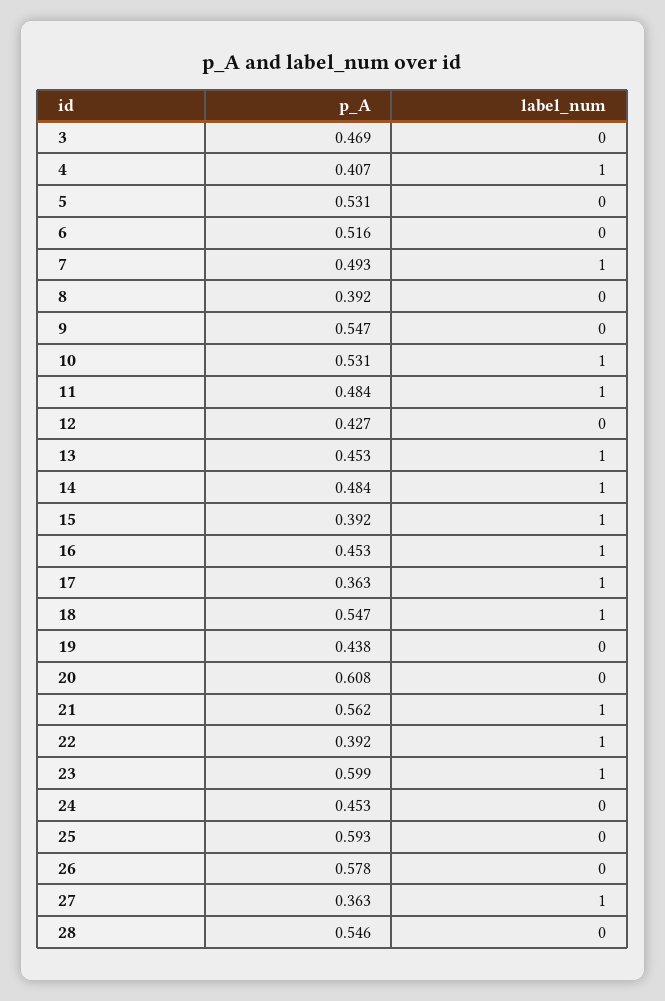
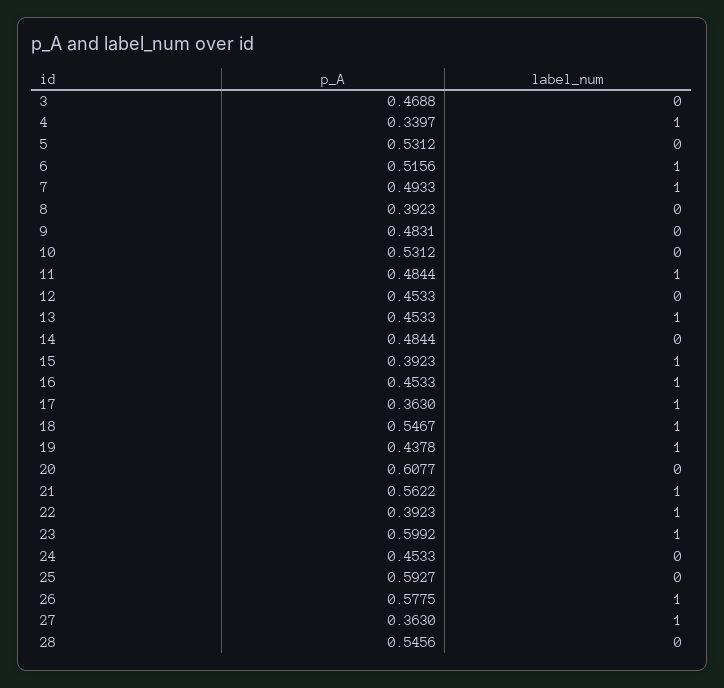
  {
    "p_A": {
      "3": 0.4688,
-     "4": 0.407,
+     "4": 0.3397,
      "5": 0.5312,
      "6": 0.5156,
      "7": 0.4933,
      "8": 0.3923,
-     "9": 0.547,
+     "9": 0.4831,
      "10": 0.5312,
      "11": 0.4844,
-     "12": 0.427,
+     "12": 0.4533,
      "13": 0.4533,
      "14": 0.4844,
      "15": 0.3923,
      "16": 0.4533,
      "17": 0.363,
      "18": 0.5467,
      "19": 0.4378,
      "20": 0.6077,
      "21": 0.5622,
      "22": 0.3923,
      "23": 0.5992,
      "24": 0.4533,
      "25": 0.5927,
      "26": 0.5775,
      "27": 0.363,
      "28": 0.5456
    },
    "label_num": {
      "3": 0,
      "4": 1,
      "5": 0,
-     "6": 0,
+     "6": 1,
      "7": 1,
      "8": 0,
      "9": 0,
-     "10": 1,
+     "10": 0,
      "11": 1,
      "12": 0,
      "13": 1,
-     "14": 1,
+     "14": 0,
      "15": 1,
      "16": 1,
      "17": 1,
      "18": 1,
-     "19": 0,
+     "19": 1,
      "20": 0,
      "21": 1,
      "22": 1,
      "23": 1,
      "24": 0,
      "25": 0,
-     "26": 0,
+     "26": 1,
      "27": 1,
      "28": 0
    }
  }

